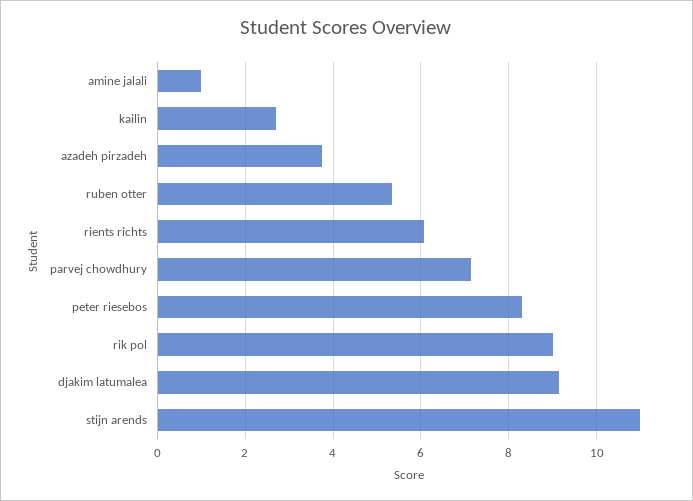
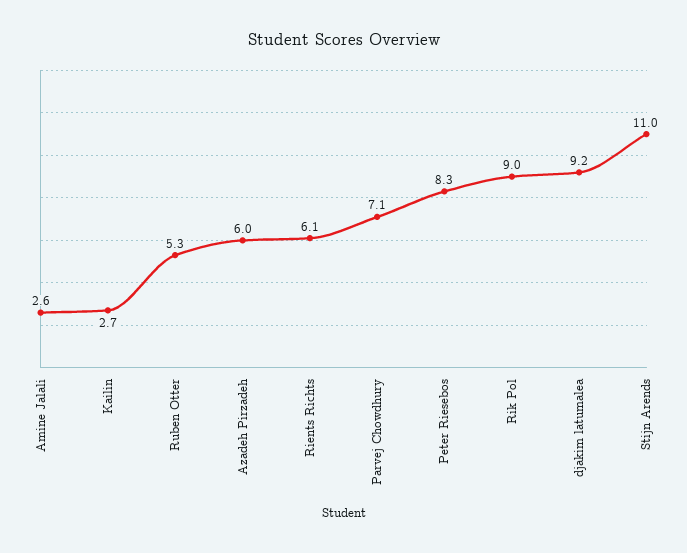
  {
-   "amine jalali": 1,
+   "amine jalali": 2.6,
    "kailin": 2.7,
-   "azadeh pirzadeh": 3.8,
+   "azadeh pirzadeh": 6,
    "ruben otter": 5.3,
    "rients richts": 6.1,
    "parvej chowdhury": 7.1,
    "peter riesebos": 8.3,
    "rik pol": 9,
    "djakim latumalea": 9.2,
    "stijn arends": 11
  }

